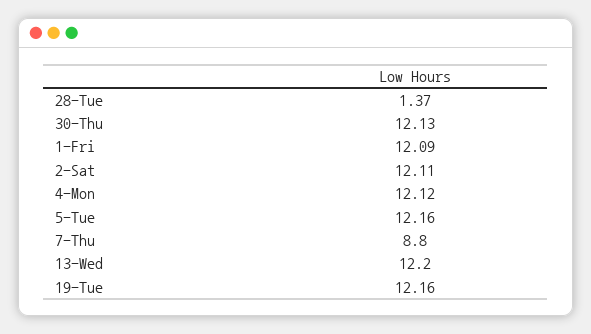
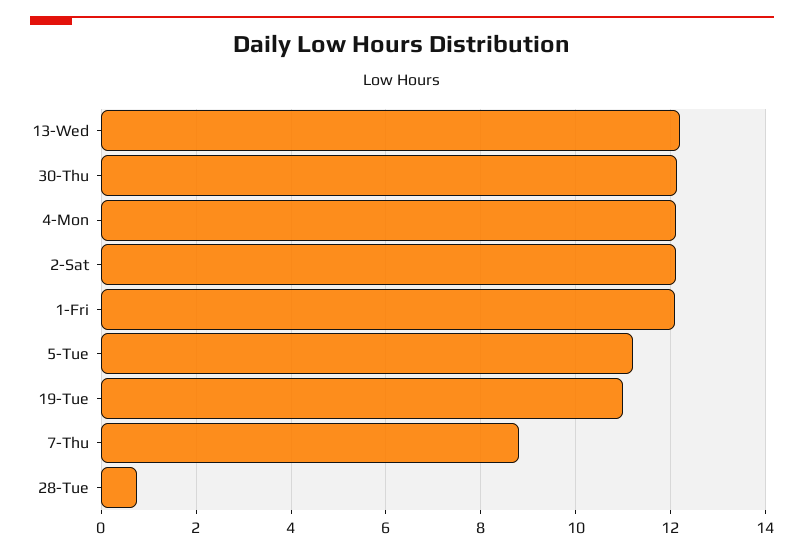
  {
-   "28-Tue": 1.37,
+   "28-Tue": 0.8,
    "30-Thu": 12.13,
    "1-Fri": 12.09,
    "2-Sat": 12.11,
    "4-Mon": 12.12,
-   "5-Tue": 12.16,
+   "5-Tue": 11.2,
    "7-Thu": 8.8,
    "13-Wed": 12.2,
-   "19-Tue": 12.16
+   "19-Tue": 11
  }

